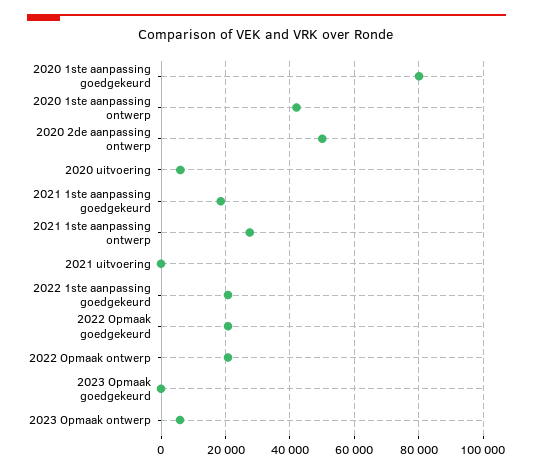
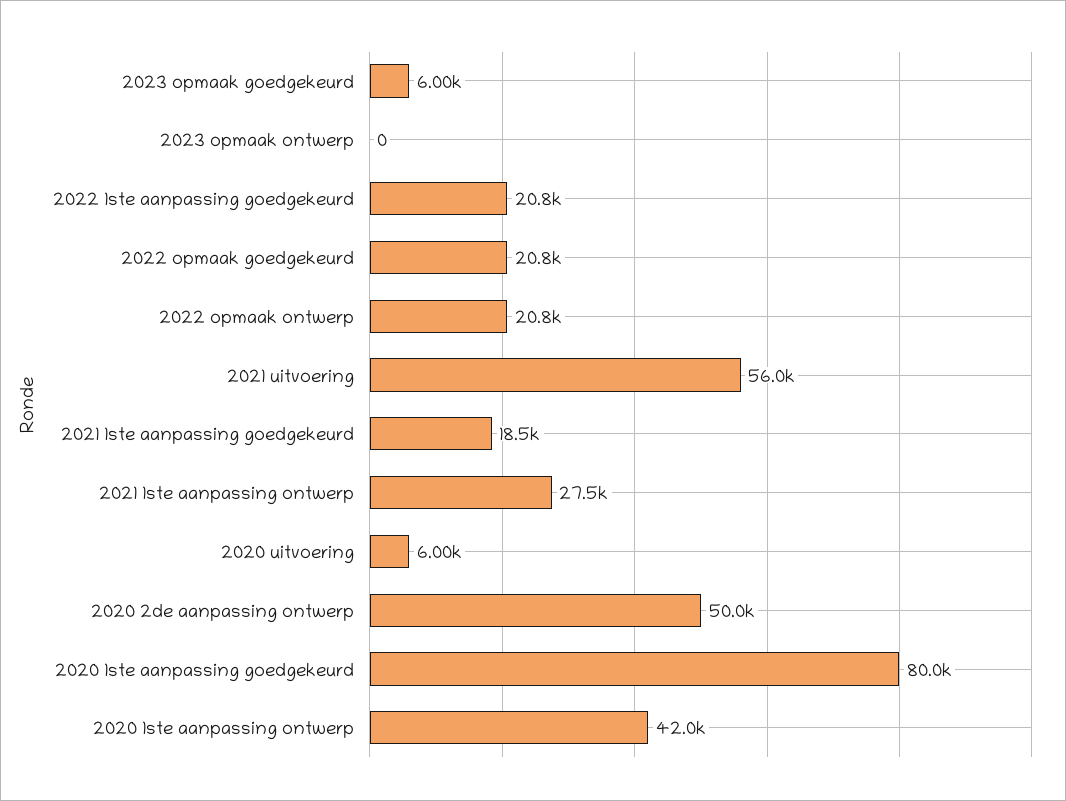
  {
    "2020 1ste aanpassing goedgekeurd": 80000,
    "2020 1ste aanpassing ontwerp": 42000,
    "2020 2de aanpassing ontwerp": 50000,
    "2020 uitvoering": 6000,
    "2021 1ste aanpassing goedgekeurd": 18500,
    "2021 1ste aanpassing ontwerp": 27500,
-   "2021 uitvoering": 0,
+   "2021 uitvoering": 56000,
    "2022 1ste aanpassing goedgekeurd": 20800,
    "2022 Opmaak goedgekeurd": 20800,
    "2022 Opmaak ontwerp": 20800,
-   "2023 Opmaak goedgekeurd": 0,
+   "2023 Opmaak goedgekeurd": 6000,
-   "2023 Opmaak ontwerp": 6000
+   "2023 Opmaak ontwerp": 0
  }

